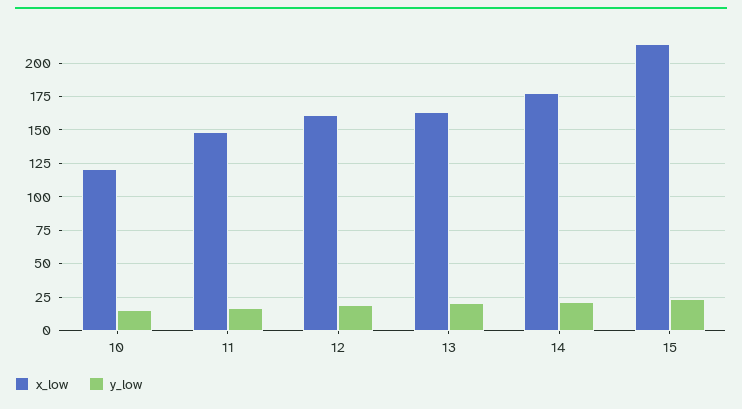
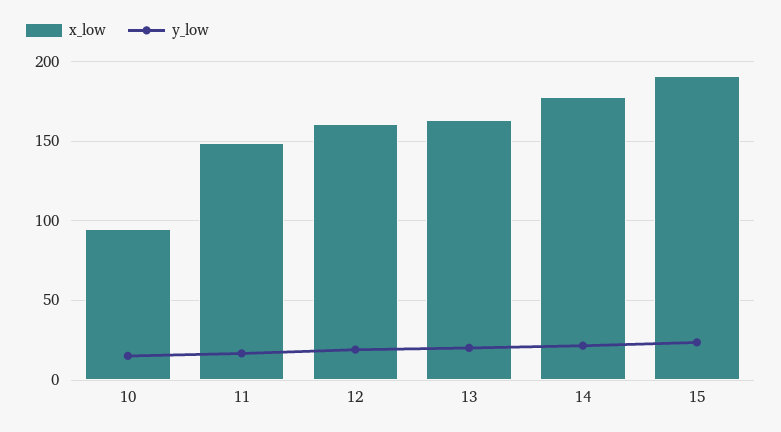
  {
    "x_low": {
-     "10": 120,
+     "10": 95,
      "11": 150,
      "12": 160,
      "13": 165,
      "14": 180,
-     "15": 215
+     "15": 190
    },
    "y_low": {
      "10": 15,
      "11": 15,
      "12": 20,
      "13": 20,
      "14": 20,
      "15": 25
    }
  }

